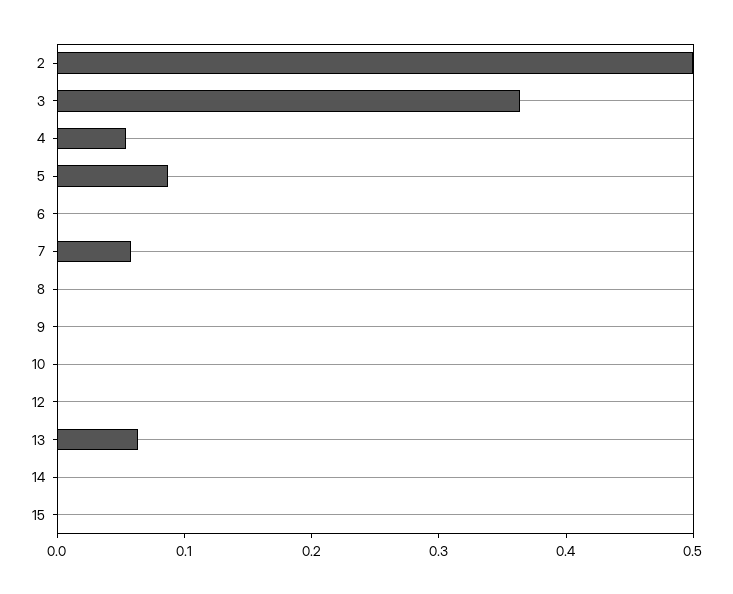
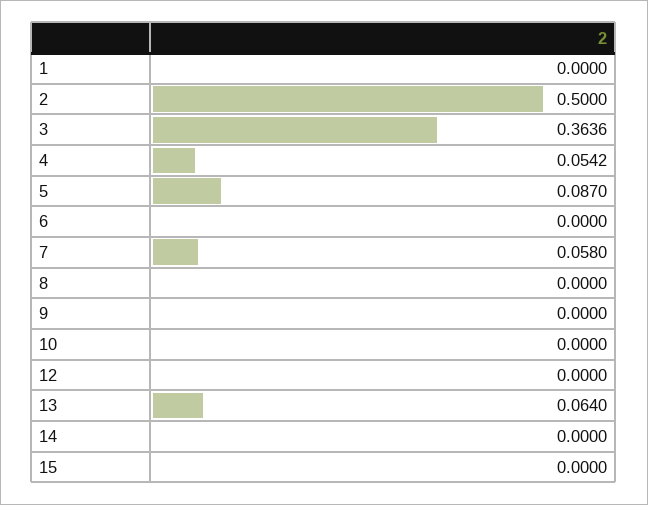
  {
    "2": 0.5,
    "3": 0.3636,
    "4": 0.0542,
    "5": 0.087,
    "6": 0,
    "7": 0.058,
    "8": 0,
    "9": 0,
    "10": 0,
    "12": 0,
    "13": 0.064,
    "14": 0,
-   "15": 0
+   "15": 0,
+   "1": 0
  }

